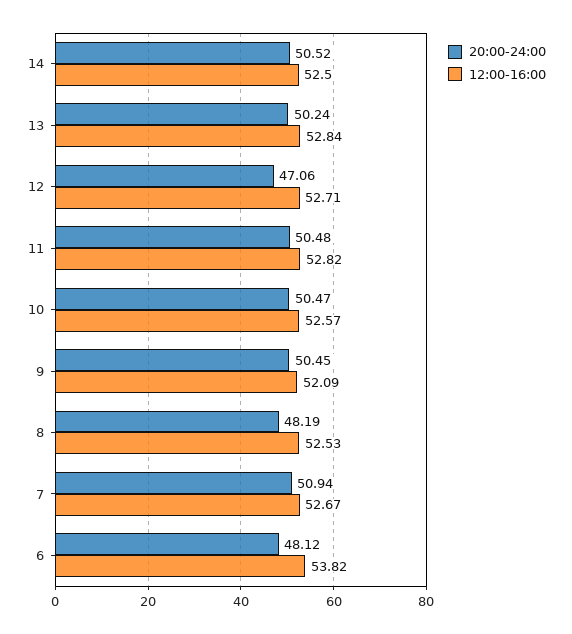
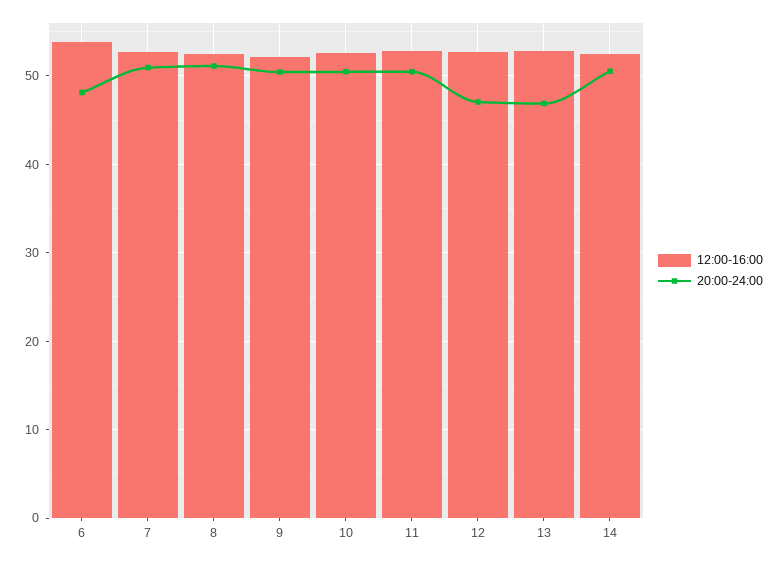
  {
    "20:00-24:00": {
      "14": 50.52,
-     "13": 50.24,
+     "13": 47,
      "12": 47.06,
      "11": 50.48,
      "10": 50.47,
      "9": 50.45,
-     "8": 48.19,
+     "8": 51,
      "7": 50.94,
      "6": 48.12
    },
    "12:00-16:00": {
      "14": 52.5,
      "13": 52.84,
      "12": 52.71,
      "11": 52.82,
      "10": 52.57,
      "9": 52.09,
      "8": 52.53,
      "7": 52.67,
      "6": 53.82
    }
  }

